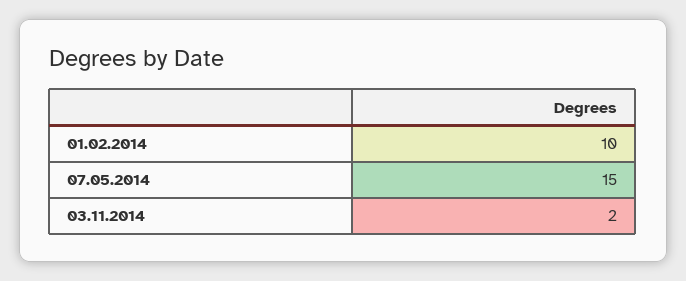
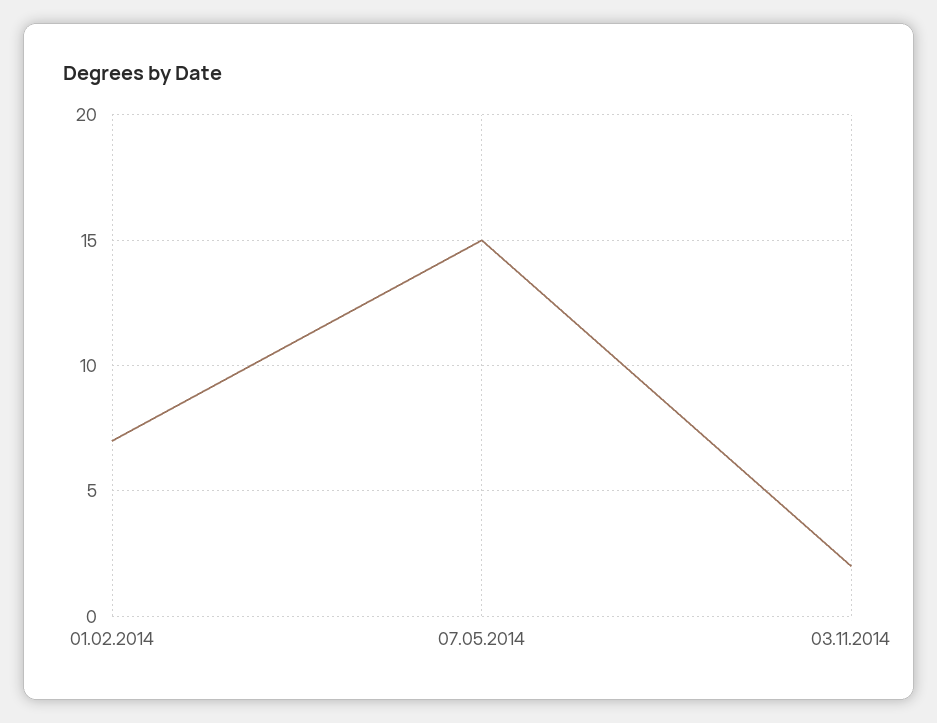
  {
-   "01.02.2014": 10,
+   "01.02.2014": 7,
    "07.05.2014": 15,
    "03.11.2014": 2
  }

